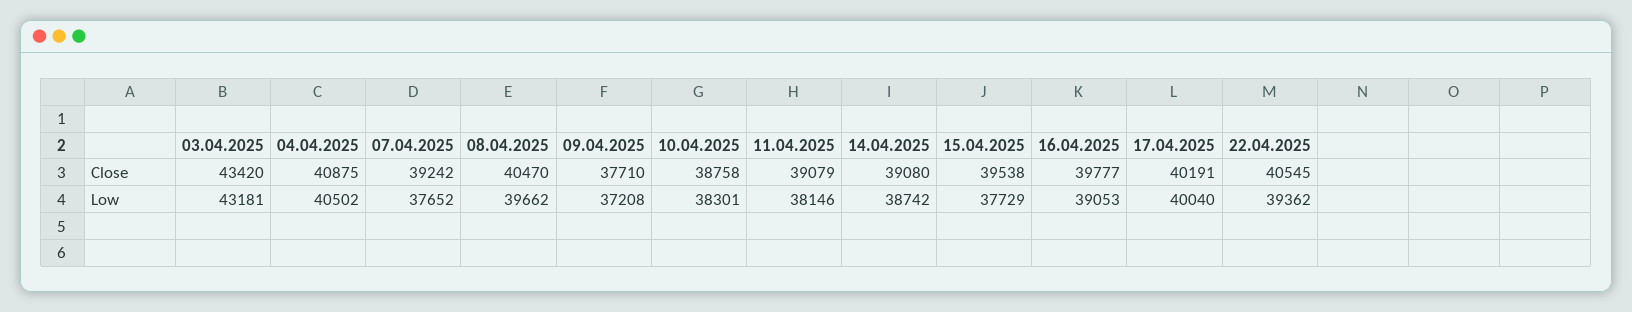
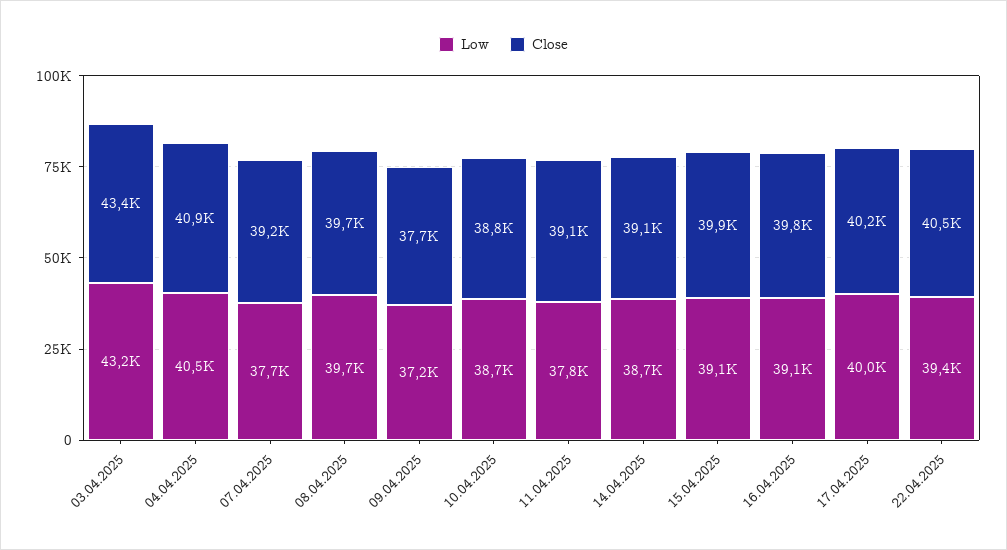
  {
    "Close": {
      "03.04.2025": 43420,
      "04.04.2025": 40875,
      "07.04.2025": 39242,
-     "08.04.2025": 40470,
+     "08.04.2025": 39700,
      "09.04.2025": 37710,
      "10.04.2025": 38758,
      "11.04.2025": 39079,
      "14.04.2025": 39080,
-     "15.04.2025": 39538,
+     "15.04.2025": 39900,
      "16.04.2025": 39777,
      "17.04.2025": 40191,
      "22.04.2025": 40545
    },
    "Low": {
      "03.04.2025": 43181,
      "04.04.2025": 40502,
      "07.04.2025": 37652,
      "08.04.2025": 39662,
      "09.04.2025": 37208,
-     "10.04.2025": 38301,
+     "10.04.2025": 38700,
-     "11.04.2025": 38146,
+     "11.04.2025": 37800,
      "14.04.2025": 38742,
-     "15.04.2025": 37729,
+     "15.04.2025": 39100,
      "16.04.2025": 39053,
      "17.04.2025": 40040,
      "22.04.2025": 39362
    }
  }

